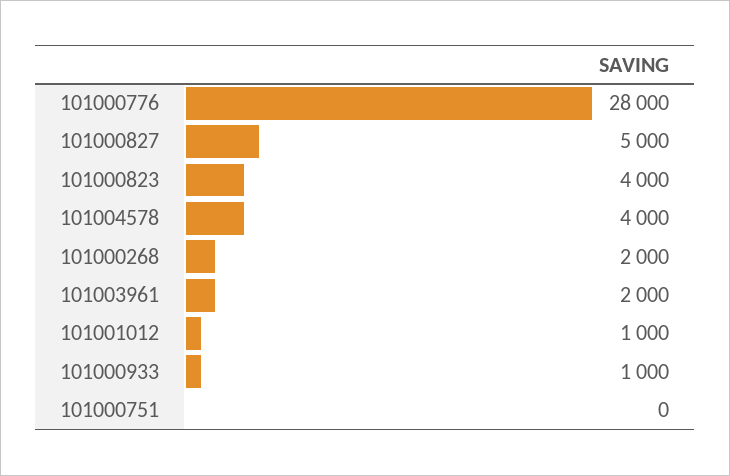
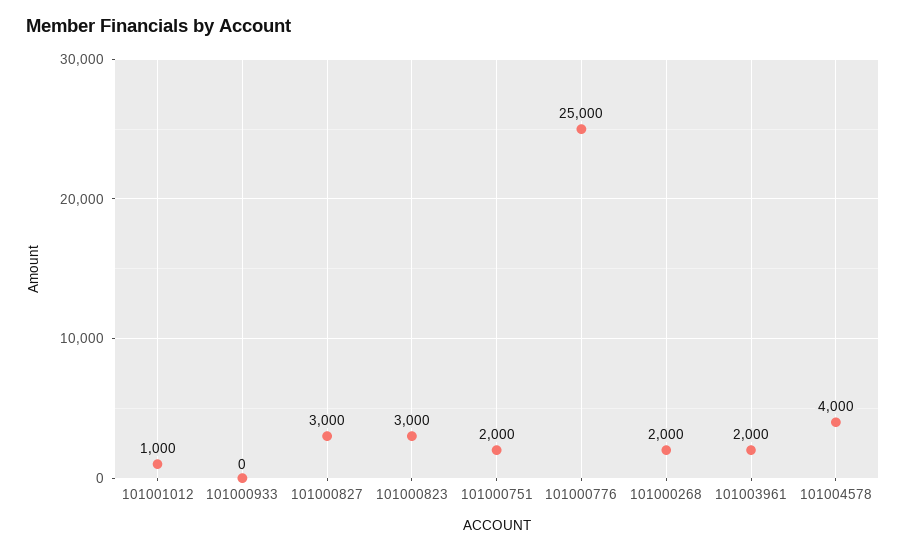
  {
-   "101000776": 28000,
+   "101000776": 25000,
-   "101000827": 5000,
+   "101000827": 3000,
-   "101000823": 4000,
+   "101000823": 3000,
    "101004578": 4000,
    "101000268": 2000,
    "101003961": 2000,
    "101001012": 1000,
-   "101000933": 1000,
+   "101000933": 0,
-   "101000751": 0
+   "101000751": 2000
  }

